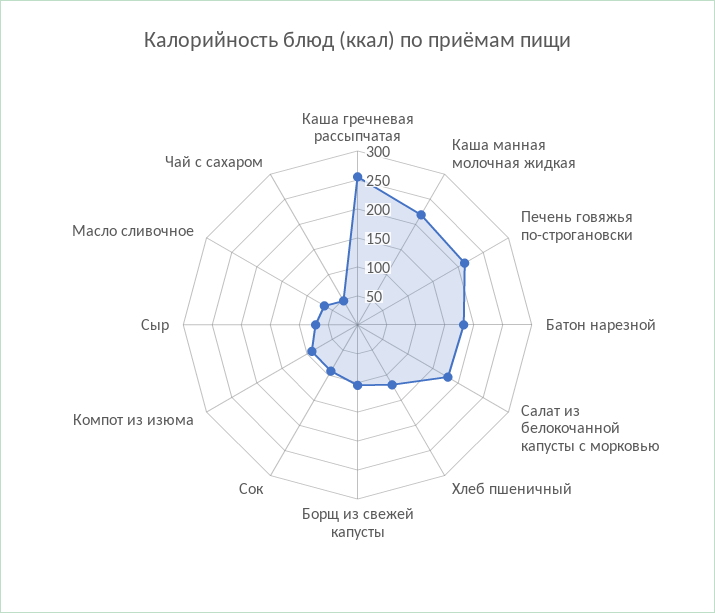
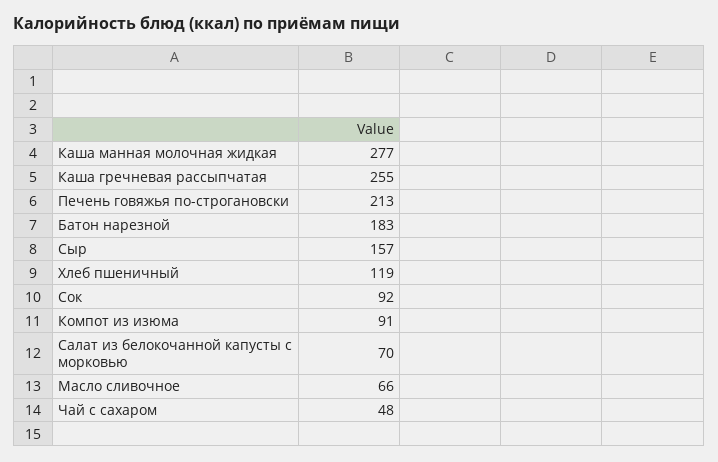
  {
    "Каша гречневая рассыпчатая": 255,
-   "Каша манная молочная жидкая": 225,
+   "Каша манная молочная жидкая": 277,
    "Печень говяжья по-строгановски": 213,
    "Батон нарезной": 183,
-   "Салат из белокочанной капусты с морковью": 175,
+   "Салат из белокочанной капусты с морковью": 70,
    "Хлеб пшеничный": 119,
-   "Борщ из свежей капусты": 100,
    "Сок": 92,
    "Компот из изюма": 91,
-   "Сыр": 75,
+   "Сыр": 157,
    "Масло сливочное": 66,
    "Чай с сахаром": 48
  }

